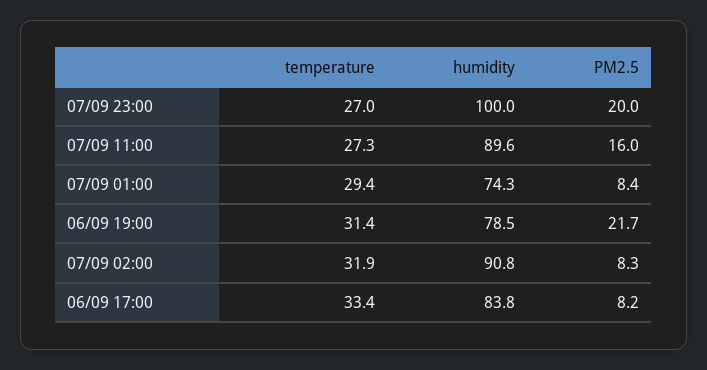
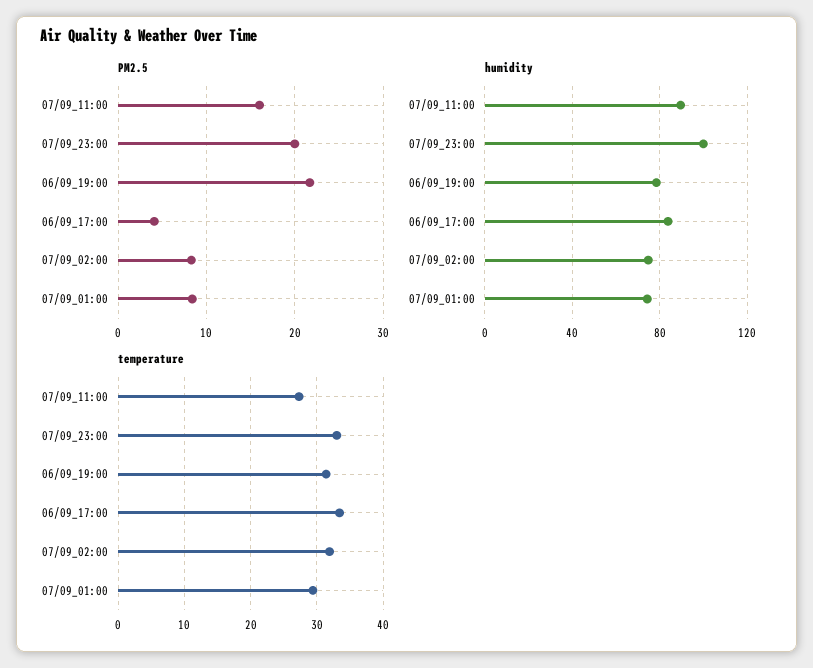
  {
    "temperature": {
-     "07/09 23:00": 27,
+     "07/09 23:00": 33,
      "07/09 11:00": 27.3,
      "07/09 01:00": 29.4,
      "06/09 19:00": 31.4,
      "07/09 02:00": 31.9,
      "06/09 17:00": 33.4
    },
    "humidity": {
      "07/09 23:00": 100,
      "07/09 11:00": 89.6,
      "07/09 01:00": 74.3,
      "06/09 19:00": 78.5,
-     "07/09 02:00": 90.8,
+     "07/09 02:00": 75,
      "06/09 17:00": 83.8
    },
    "PM2.5": {
      "07/09 23:00": 20,
      "07/09 11:00": 16,
      "07/09 01:00": 8.4,
      "06/09 19:00": 21.7,
      "07/09 02:00": 8.3,
-     "06/09 17:00": 8.2
+     "06/09 17:00": 4
    }
  }

